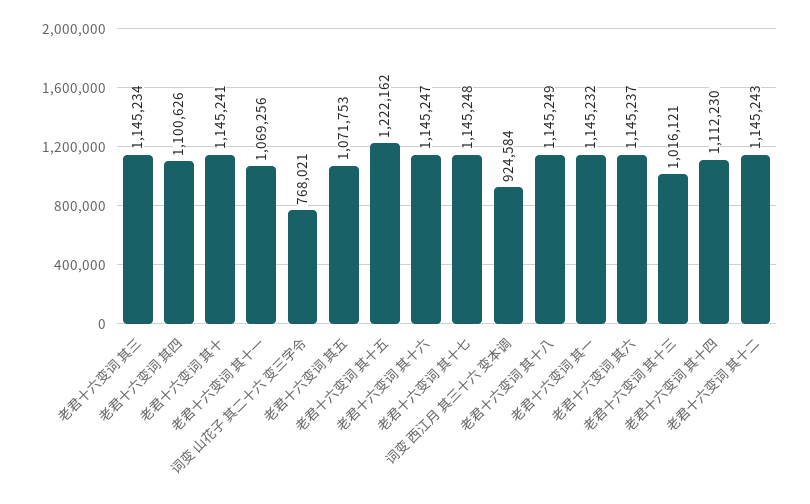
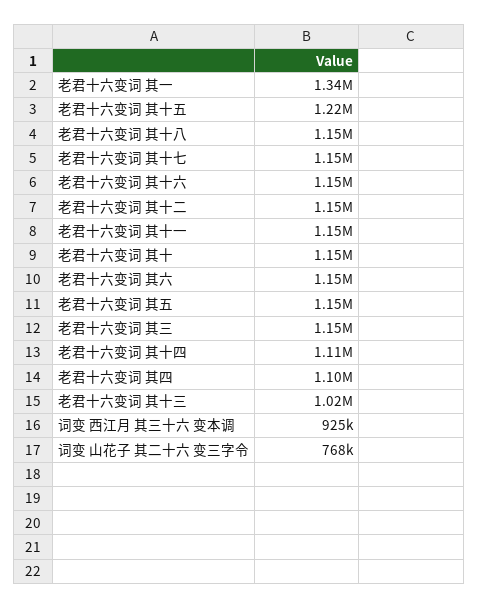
  {
    "老君十六变词 其三": 1145234,
    "老君十六变词 其四": 1100626,
    "老君十六变词 其十": 1145241,
-   "老君十六变词 其十一": 1069256,
+   "老君十六变词 其十一": 1150000,
    "词变 山花子 其二十六 变三字令": 768021,
-   "老君十六变词 其五": 1071753,
+   "老君十六变词 其五": 1150000,
    "老君十六变词 其十五": 1222162,
    "老君十六变词 其十六": 1145247,
    "老君十六变词 其十七": 1145248,
    "词变 西江月 其三十六 变本调": 924584,
    "老君十六变词 其十八": 1145249,
-   "老君十六变词 其一": 1145232,
+   "老君十六变词 其一": 1340000,
    "老君十六变词 其六": 1145237,
    "老君十六变词 其十三": 1016121,
    "老君十六变词 其十四": 1112230,
    "老君十六变词 其十二": 1145243
  }

